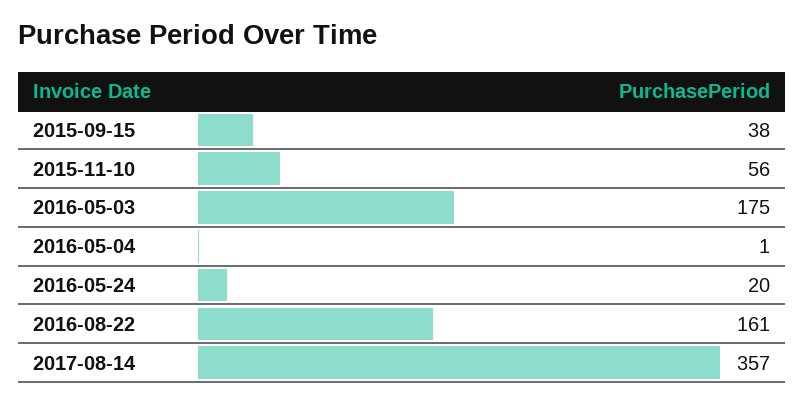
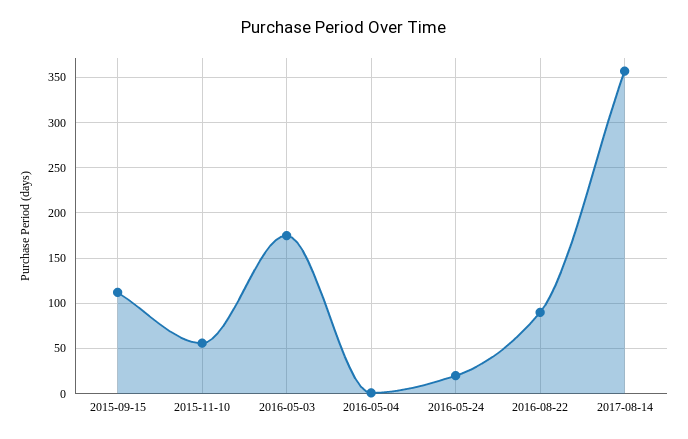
  {
-   "2015-09-15": 38,
+   "2015-09-15": 110,
    "2015-11-10": 56,
    "2016-05-03": 175,
    "2016-05-04": 1,
    "2016-05-24": 20,
-   "2016-08-22": 161,
+   "2016-08-22": 90,
    "2017-08-14": 357
  }

